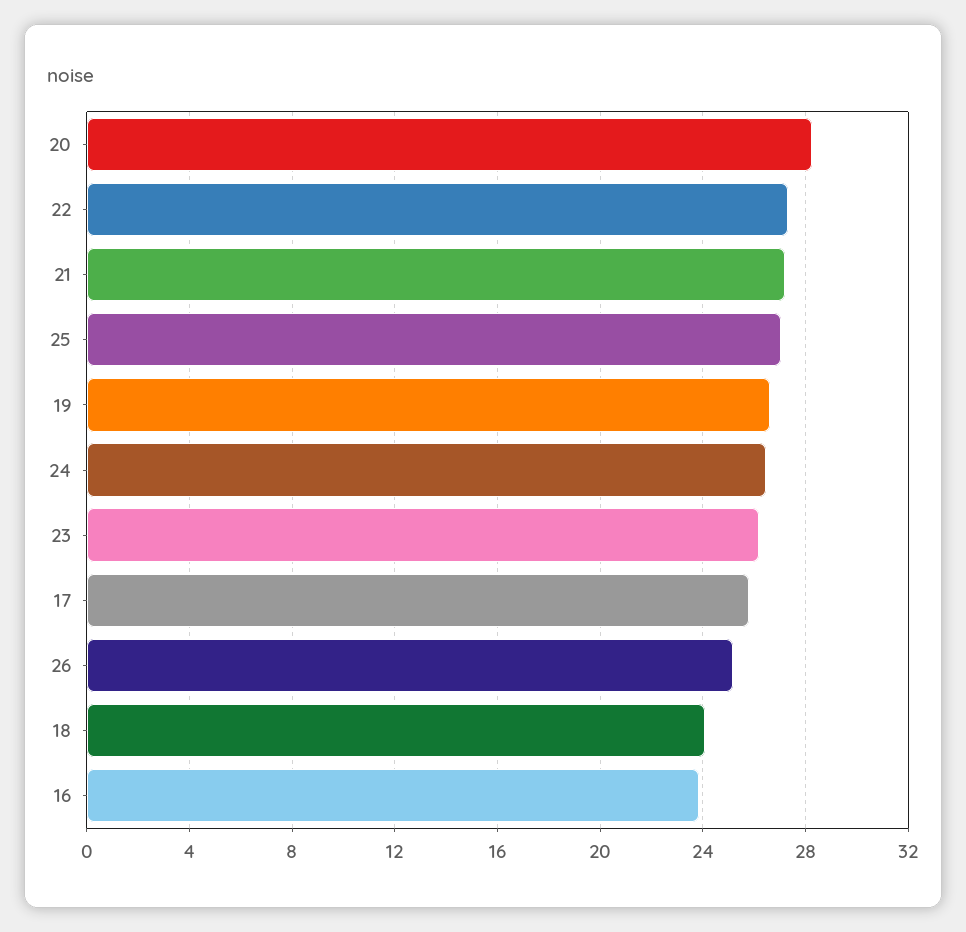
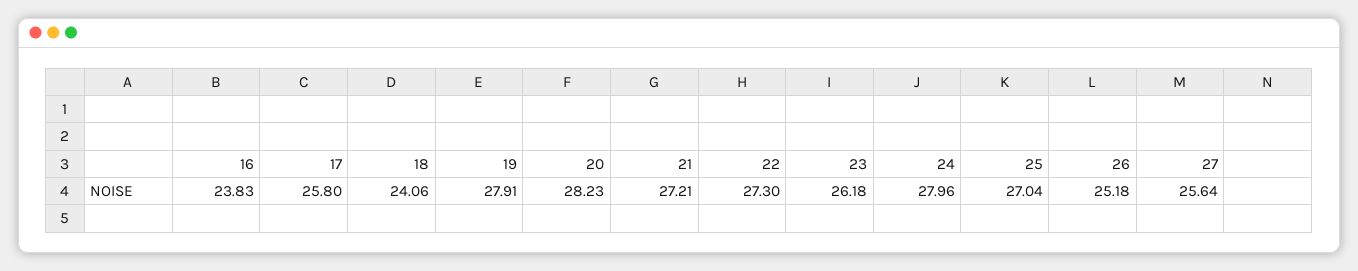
  {
    "20": 28.23,
    "22": 27.3,
    "21": 27.21,
    "25": 27.04,
-   "19": 26.5,
+   "19": 27.91,
-   "24": 26.5,
+   "24": 27.96,
    "23": 26.18,
    "17": 25.8,
    "26": 25.18,
    "18": 24.06,
-   "16": 23.83
+   "16": 23.83,
+   "27": 25.64
  }

